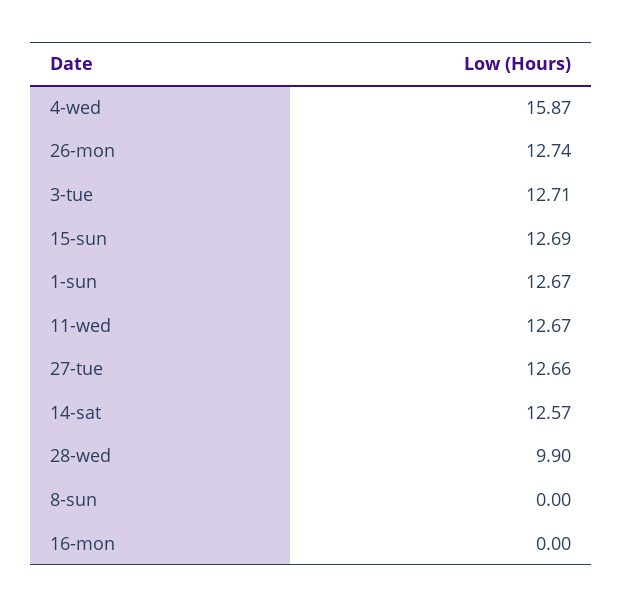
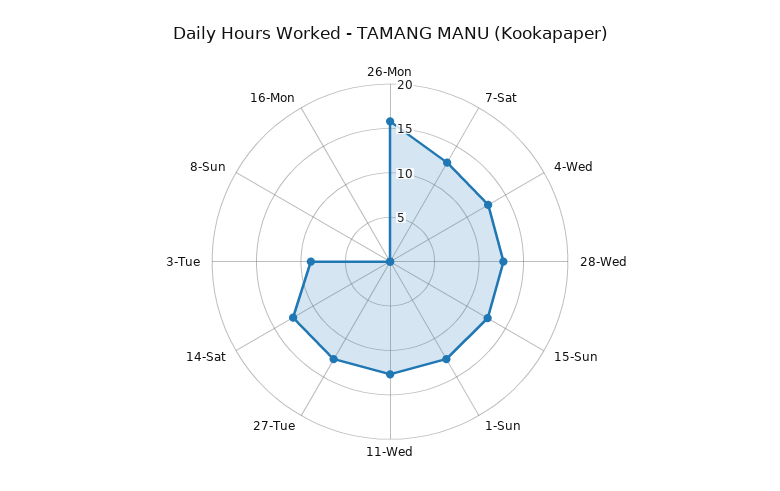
  {
-   "4-wed": 15.87,
+   "4-wed": 13,
-   "26-mon": 12.74,
+   "26-mon": 16,
-   "3-tue": 12.71,
+   "3-tue": 9,
    "15-sun": 12.69,
    "1-sun": 12.67,
    "11-wed": 12.67,
    "27-tue": 12.66,
    "14-sat": 12.57,
-   "28-wed": 9.9,
+   "28-wed": 13,
    "8-sun": 0,
-   "16-mon": 0
+   "16-mon": 0,
+   "7-Sat": 13
  }

